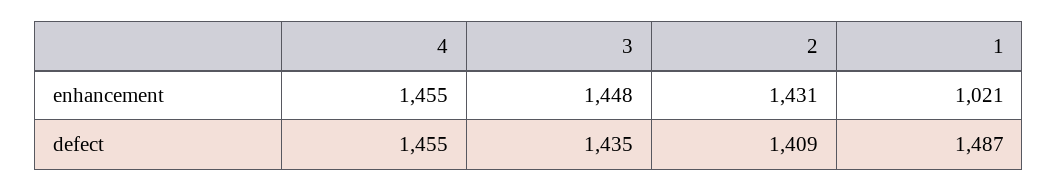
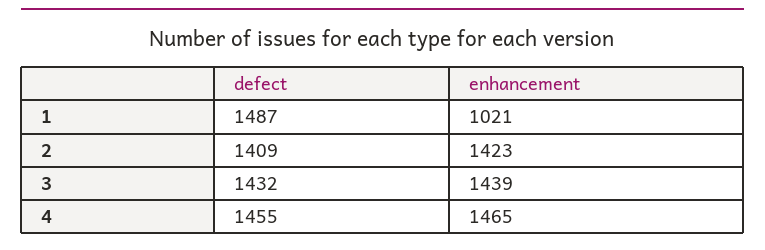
  {
    "4": {
-     "enhancement": 1455,
+     "enhancement": 1465,
      "defect": 1455
    },
    "3": {
-     "enhancement": 1448,
+     "enhancement": 1439,
-     "defect": 1435
+     "defect": 1432
    },
    "2": {
-     "enhancement": 1431,
+     "enhancement": 1423,
      "defect": 1409
    },
    "1": {
      "enhancement": 1021,
      "defect": 1487
    }
  }

